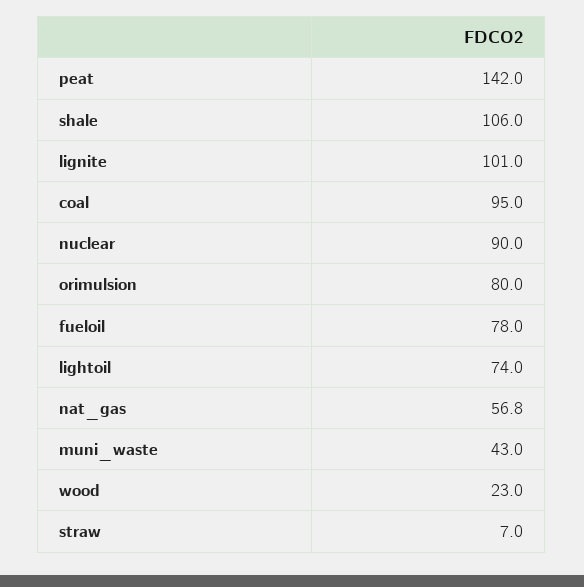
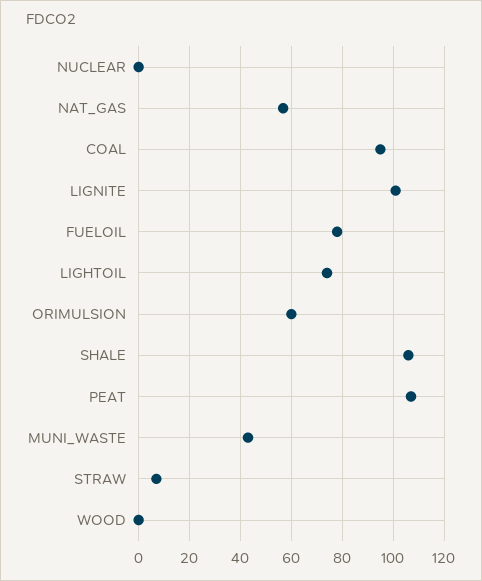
  {
-   "peat": 142,
+   "peat": 107.5,
    "shale": 106,
    "lignite": 101,
    "coal": 95,
-   "nuclear": 90,
+   "nuclear": 0,
-   "orimulsion": 80,
+   "orimulsion": 60,
    "fueloil": 78,
    "lightoil": 74,
    "nat_gas": 56.8,
    "muni_waste": 43,
-   "wood": 23,
+   "wood": 0,
    "straw": 7
  }

